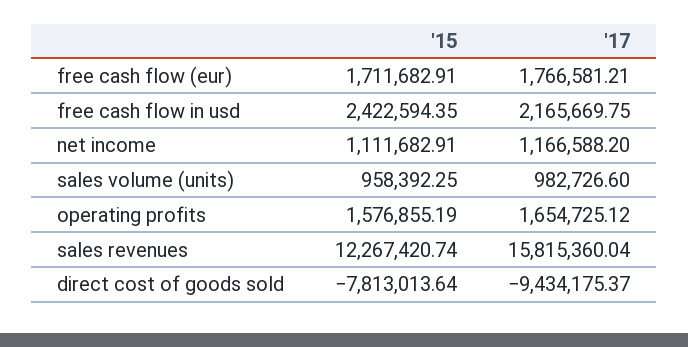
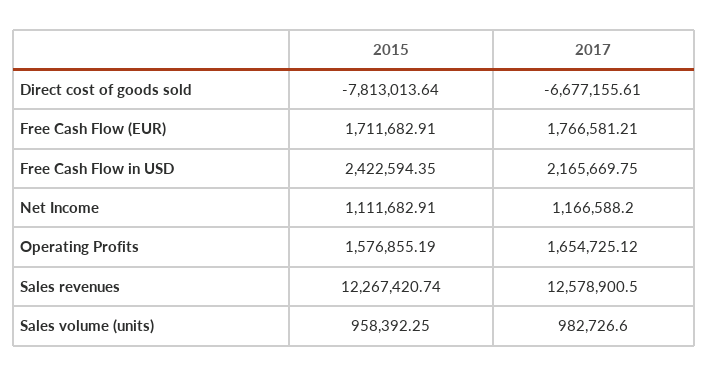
  {
    "'15": {
      "free cash flow (eur)": 1711682.91,
      "free cash flow in usd": 2422594.35,
      "net income": 1111682.91,
      "sales volume (units)": 958392.25,
      "operating profits": 1576855.19,
      "sales revenues": 12267420.74,
      "direct cost of goods sold": -7813013.64
    },
    "'17": {
      "free cash flow (eur)": 1766581.21,
      "free cash flow in usd": 2165669.75,
      "net income": 1166588.2,
      "sales volume (units)": 982726.6,
      "operating profits": 1654725.12,
-     "sales revenues": 15815360.04,
+     "sales revenues": 12578900.5,
-     "direct cost of goods sold": -9434175.37
+     "direct cost of goods sold": -6677155.61
    }
  }

